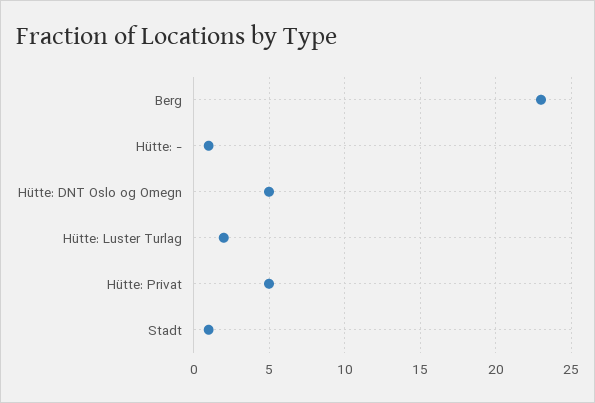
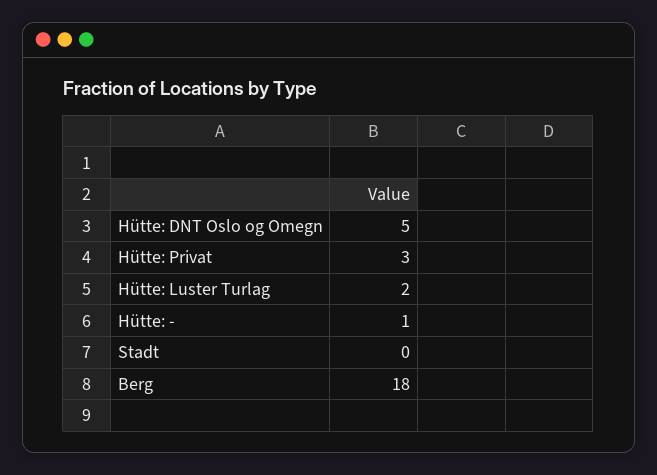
  {
-   "Berg": 23,
+   "Berg": 18,
    "Hütte: -": 1,
    "Hütte: DNT Oslo og Omegn": 5,
    "Hütte: Luster Turlag": 2,
-   "Hütte: Privat": 5,
+   "Hütte: Privat": 3,
-   "Stadt": 1
+   "Stadt": 0
  }

